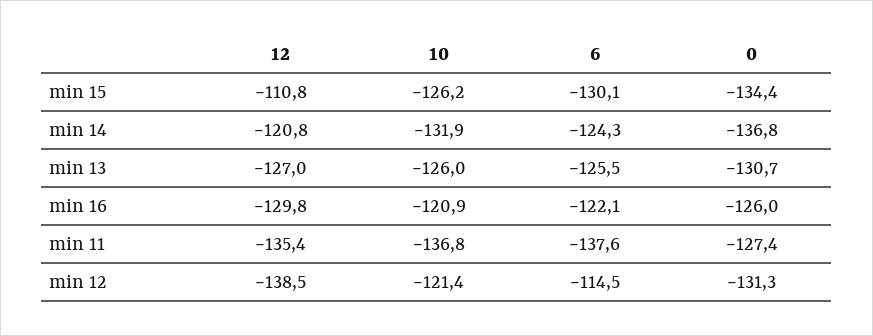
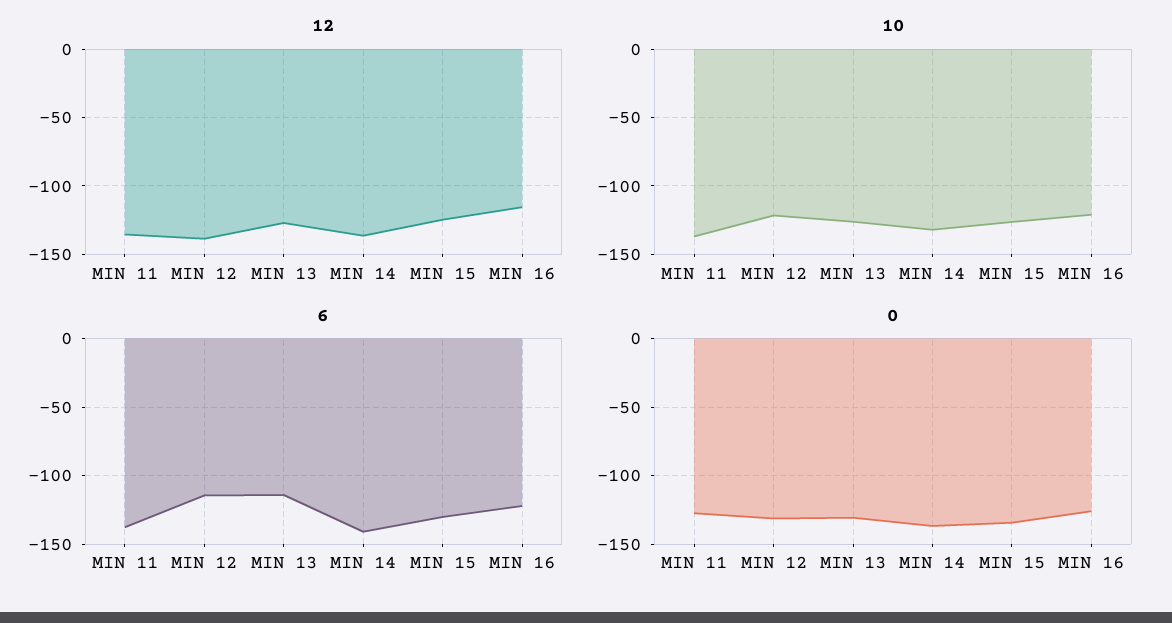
  {
    "12": {
-     "min 15": -110.8,
+     "min 15": -125,
-     "min 14": -120.8,
+     "min 14": -135,
      "min 13": -127,
-     "min 16": -129.8,
+     "min 16": -115,
      "min 11": -135.4,
      "min 12": -138.5
    },
    "10": {
      "min 15": -126.2,
      "min 14": -131.9,
      "min 13": -126,
      "min 16": -120.9,
      "min 11": -136.8,
      "min 12": -121.4
    },
    "6": {
      "min 15": -130.1,
-     "min 14": -124.3,
+     "min 14": -140,
-     "min 13": -125.5,
+     "min 13": -115,
      "min 16": -122.1,
      "min 11": -137.6,
      "min 12": -114.5
    },
    "0": {
      "min 15": -134.4,
      "min 14": -136.8,
      "min 13": -130.7,
      "min 16": -126,
      "min 11": -127.4,
      "min 12": -131.3
    }
  }

